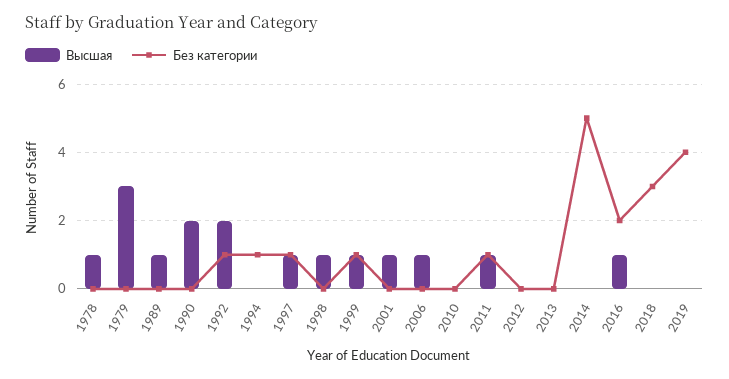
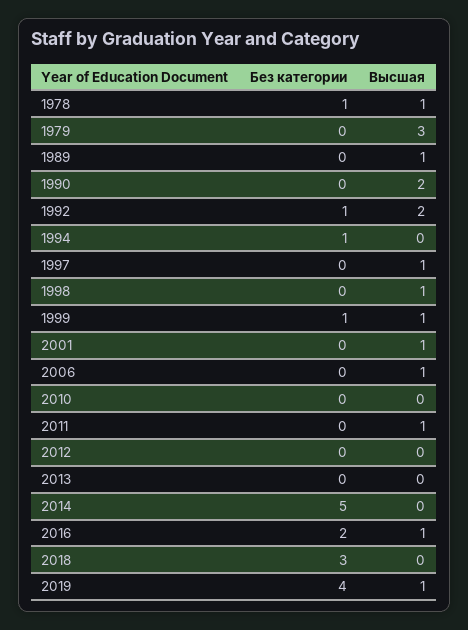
  {
    "Высшая": {
      "1978": 1,
      "1979": 3,
      "1989": 1,
      "1990": 2,
      "1992": 2,
      "1994": 0,
      "1997": 1,
      "1998": 1,
      "1999": 1,
      "2001": 1,
      "2006": 1,
      "2010": 0,
      "2011": 1,
      "2012": 0,
      "2013": 0,
      "2014": 0,
      "2016": 1,
      "2018": 0,
-     "2019": 0
+     "2019": 1
    },
    "Без категории": {
-     "1978": 0,
+     "1978": 1,
      "1979": 0,
      "1989": 0,
      "1990": 0,
      "1992": 1,
      "1994": 1,
-     "1997": 1,
+     "1997": 0,
      "1998": 0,
      "1999": 1,
      "2001": 0,
      "2006": 0,
      "2010": 0,
-     "2011": 1,
+     "2011": 0,
      "2012": 0,
      "2013": 0,
      "2014": 5,
      "2016": 2,
      "2018": 3,
      "2019": 4
    }
  }

